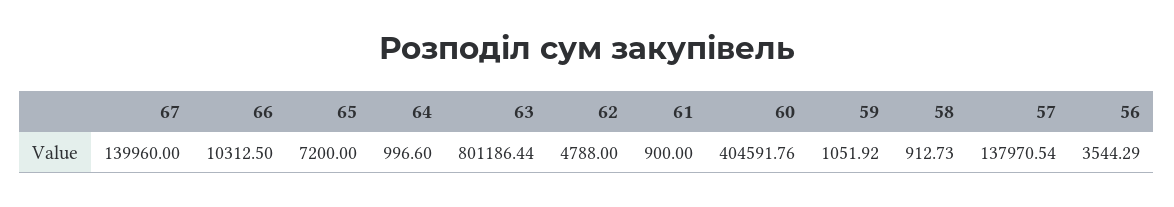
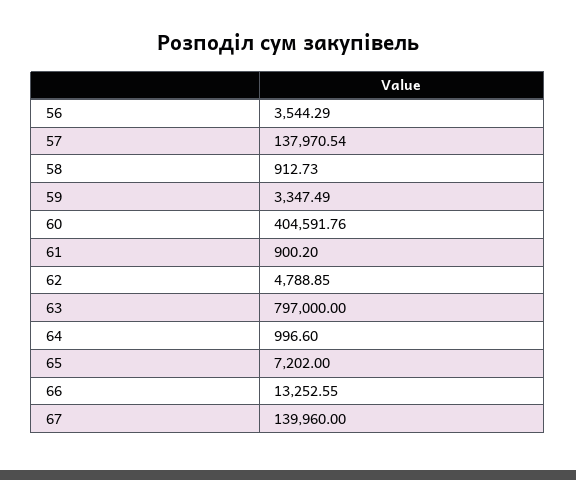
  {
    "67": 139960,
-   "66": 10312.5,
+   "66": 13252.55,
-   "65": 7200,
+   "65": 7202,
    "64": 996.6,
-   "63": 801186.44,
+   "63": 797000,
-   "62": 4788,
+   "62": 4788.85,
-   "61": 900,
+   "61": 900.2,
    "60": 404591.76,
-   "59": 1051.92,
+   "59": 3347.49,
    "58": 912.73,
    "57": 137970.54,
    "56": 3544.29
  }

